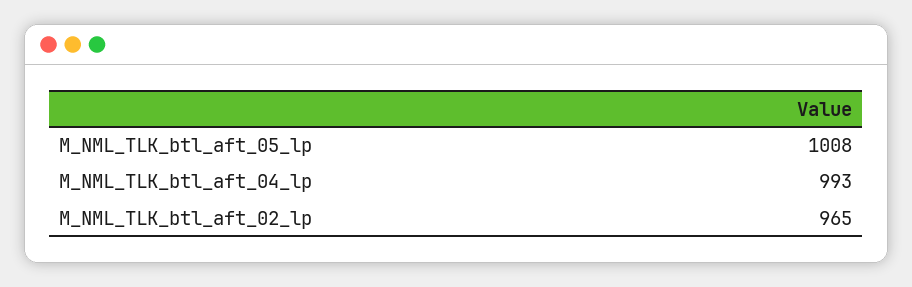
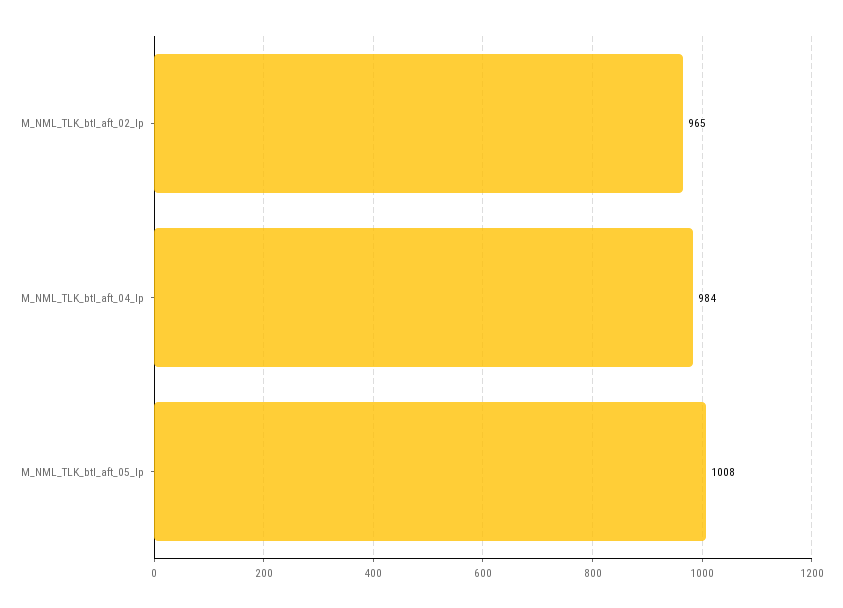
  {
    "M_NML_TLK_btl_aft_05_lp": 1008,
-   "M_NML_TLK_btl_aft_04_lp": 993,
+   "M_NML_TLK_btl_aft_04_lp": 984,
    "M_NML_TLK_btl_aft_02_lp": 965
  }

